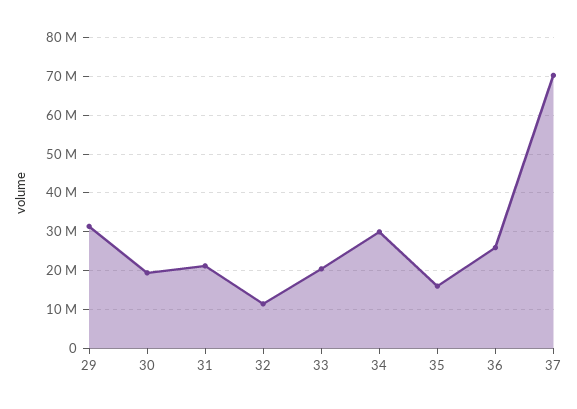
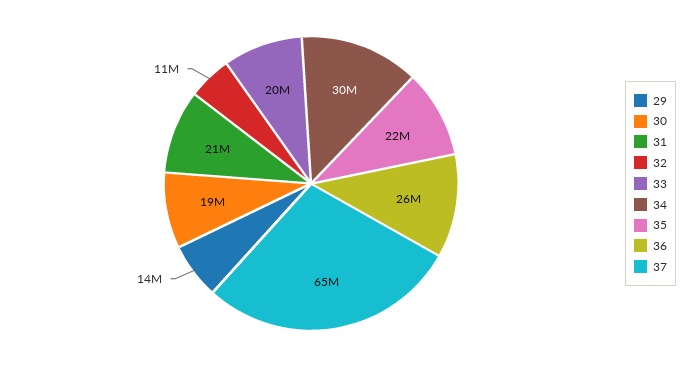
  {
-   "29": 32000000,
+   "29": 14000000,
    "30": 19000000,
    "31": 21000000,
    "32": 11000000,
    "33": 20000000,
    "34": 30000000,
-   "35": 16000000,
+   "35": 22000000,
    "36": 26000000,
-   "37": 70000000
+   "37": 65000000
  }

